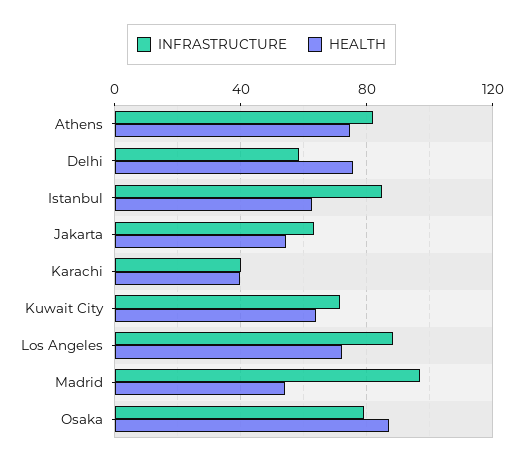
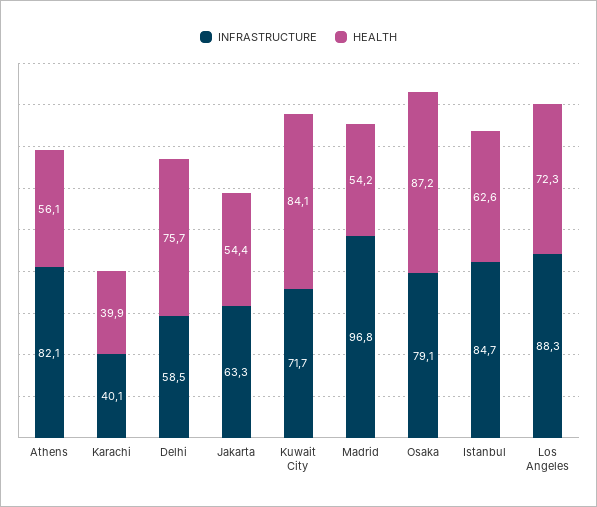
  {
    "INFRASTRUCTURE": {
      "Athens": 82.1,
      "Delhi": 58.5,
      "Istanbul": 84.7,
      "Jakarta": 63.3,
      "Karachi": 40.1,
      "Kuwait City": 71.7,
      "Los Angeles": 88.3,
      "Madrid": 96.8,
      "Osaka": 79.1
    },
    "HEALTH": {
-     "Athens": 75,
+     "Athens": 56.1,
      "Delhi": 75.7,
      "Istanbul": 62.6,
      "Jakarta": 54.4,
      "Karachi": 39.9,
-     "Kuwait City": 65,
+     "Kuwait City": 84.1,
      "Los Angeles": 72.3,
      "Madrid": 54.2,
      "Osaka": 87.2
    }
  }

